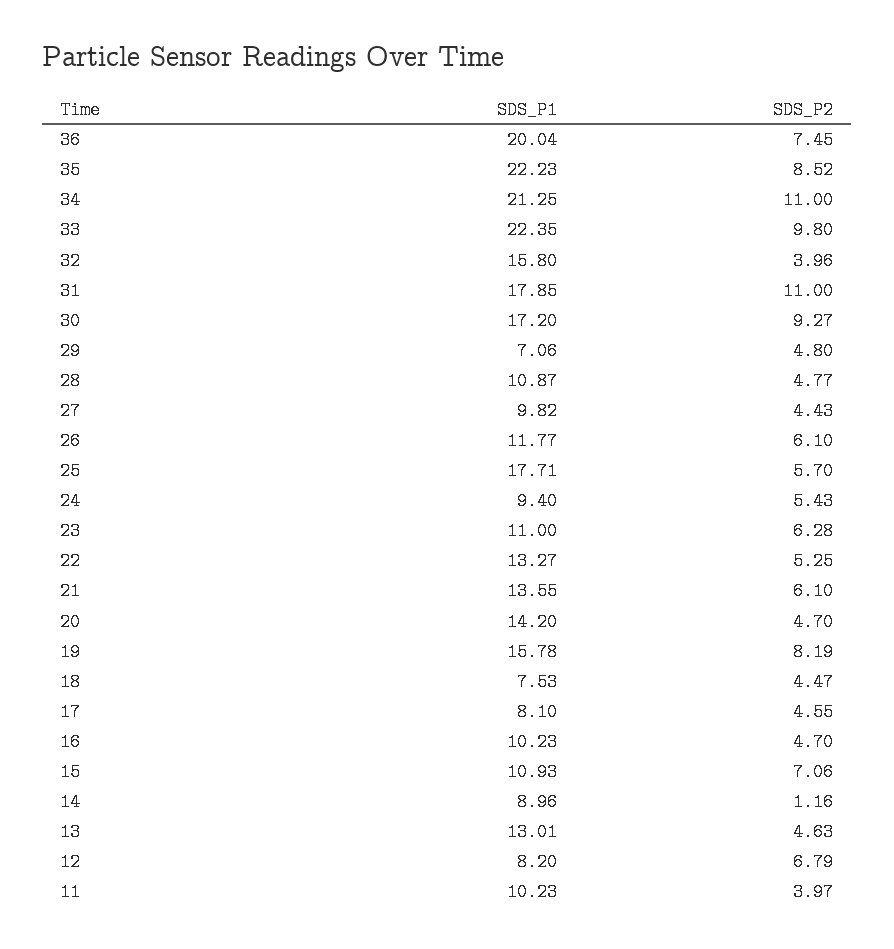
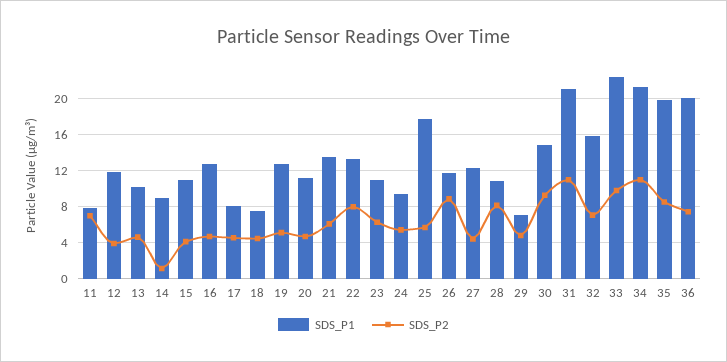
  {
    "SDS_P1": {
      "36": 20.04,
-     "35": 22.23,
+     "35": 20,
      "34": 21.25,
      "33": 22.35,
      "32": 15.8,
-     "31": 17.85,
+     "31": 21,
-     "30": 17.2,
+     "30": 15,
      "29": 7.06,
      "28": 10.87,
-     "27": 9.82,
+     "27": 12,
      "26": 11.77,
      "25": 17.71,
      "24": 9.4,
      "23": 11,
      "22": 13.27,
      "21": 13.55,
-     "20": 14.2,
+     "20": 11,
-     "19": 15.78,
+     "19": 13,
      "18": 7.53,
      "17": 8.1,
-     "16": 10.23,
+     "16": 13,
      "15": 10.93,
      "14": 8.96,
-     "13": 13.01,
+     "13": 10,
-     "12": 8.2,
+     "12": 12,
-     "11": 10.23
+     "11": 8
    },
    "SDS_P2": {
      "36": 7.45,
      "35": 8.52,
      "34": 11,
      "33": 9.8,
-     "32": 3.96,
+     "32": 7,
      "31": 11,
      "30": 9.27,
      "29": 4.8,
-     "28": 4.77,
+     "28": 8,
      "27": 4.43,
-     "26": 6.1,
+     "26": 9,
      "25": 5.7,
      "24": 5.43,
      "23": 6.28,
-     "22": 5.25,
+     "22": 8,
      "21": 6.1,
      "20": 4.7,
-     "19": 8.19,
+     "19": 5,
      "18": 4.47,
      "17": 4.55,
      "16": 4.7,
-     "15": 7.06,
+     "15": 4,
      "14": 1.16,
      "13": 4.63,
-     "12": 6.79,
+     "12": 4,
-     "11": 3.97
+     "11": 7
    }
  }

